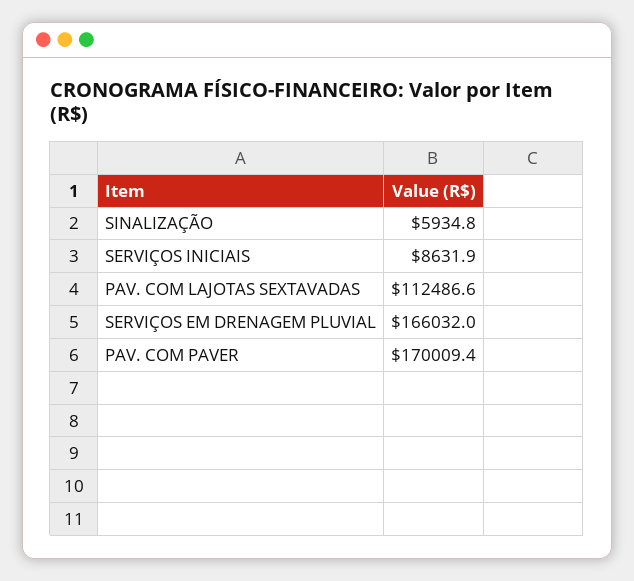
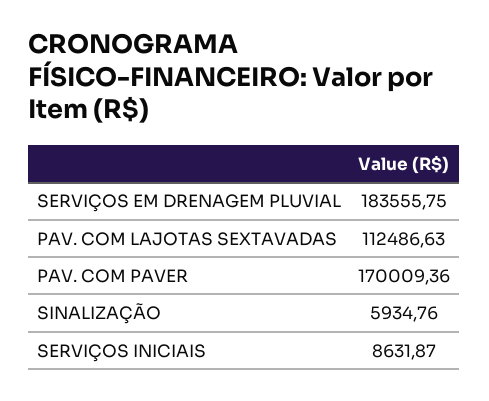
  {
    "SINALIZAÇÃO": 5934.76,
    "SERVIÇOS INICIAIS": 8631.87,
    "PAV. COM LAJOTAS SEXTAVADAS": 112486.63,
-   "SERVIÇOS EM DRENAGEM PLUVIAL": 166032,
+   "SERVIÇOS EM DRENAGEM PLUVIAL": 183555.75,
    "PAV. COM PAVER": 170009.36
  }

